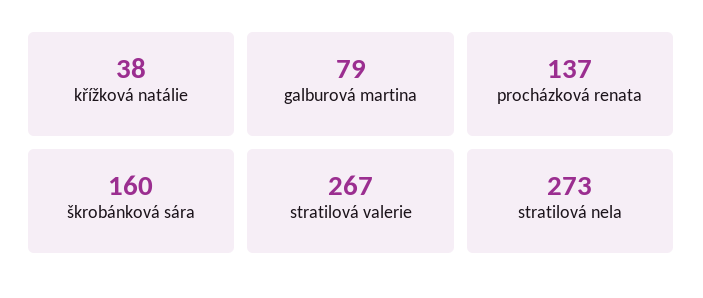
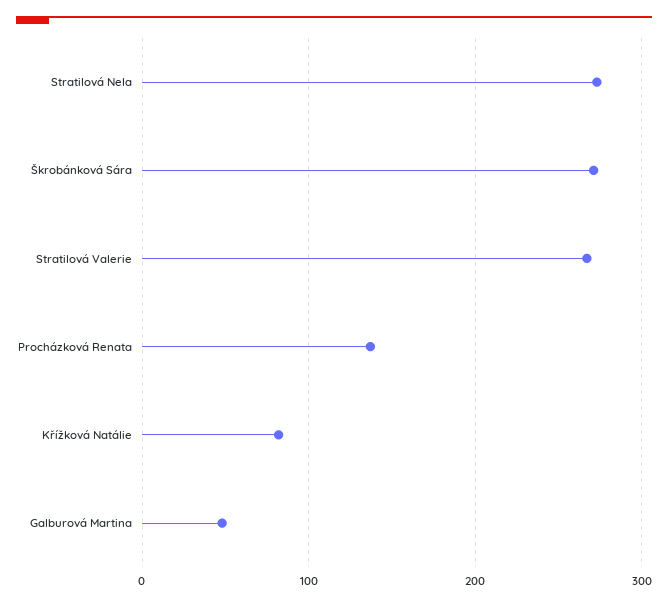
  {
-   "křížková natálie": 38,
+   "křížková natálie": 80,
-   "galburová martina": 79,
+   "galburová martina": 50,
    "procházková renata": 137,
-   "škrobánková sára": 160,
+   "škrobánková sára": 270,
    "stratilová valerie": 267,
    "stratilová nela": 273
  }

